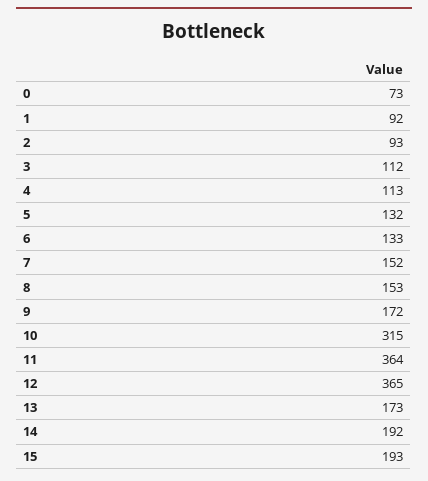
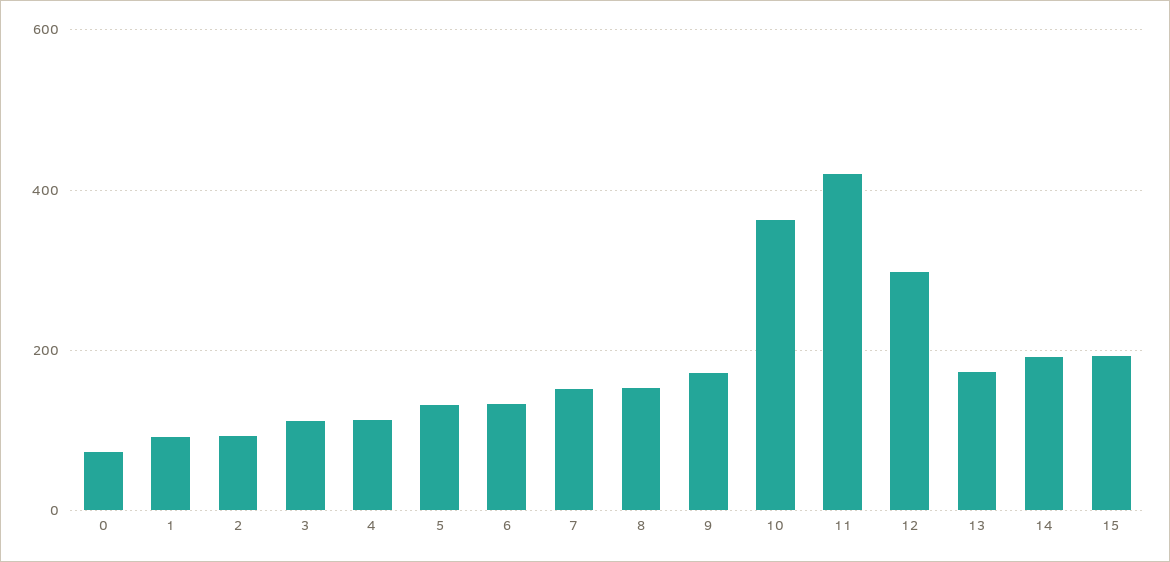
  {
    "0": 73,
    "1": 92,
    "2": 93,
    "3": 112,
    "4": 113,
    "5": 132,
    "6": 133,
    "7": 152,
    "8": 153,
    "9": 172,
-   "10": 315,
+   "10": 360,
-   "11": 364,
+   "11": 420,
-   "12": 365,
+   "12": 300,
    "13": 173,
    "14": 192,
    "15": 193
  }

